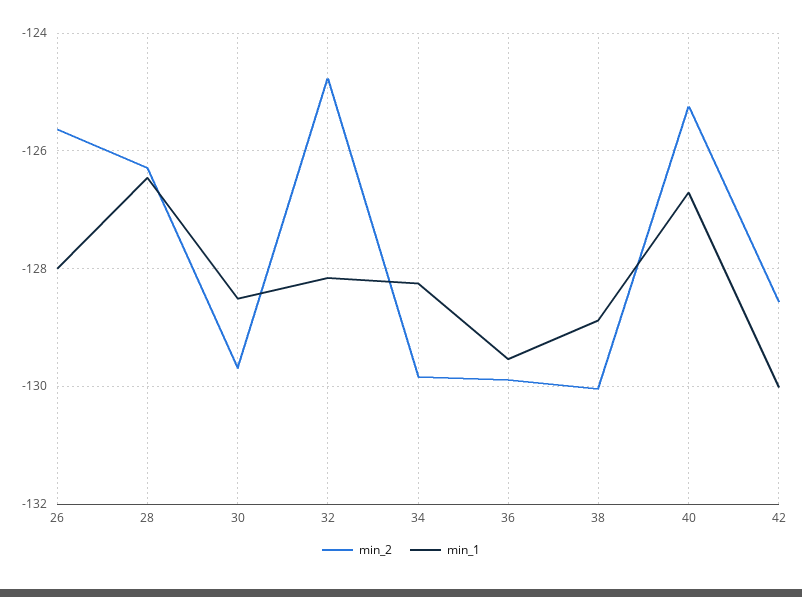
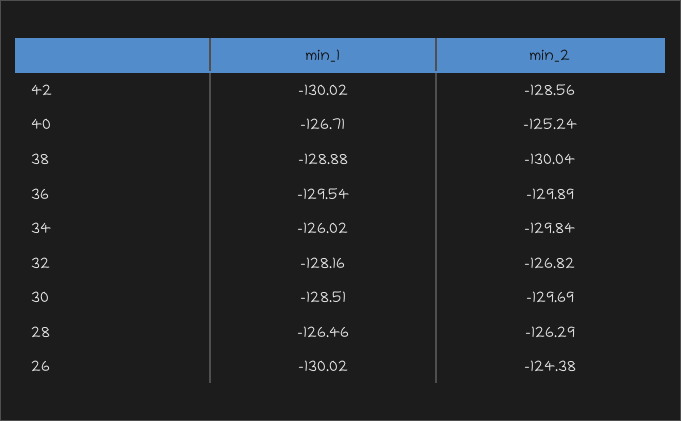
  {
    "min_2": {
-     "26": -125.6,
+     "26": -124.38,
      "28": -126.29,
      "30": -129.69,
-     "32": -124.8,
+     "32": -126.82,
      "34": -129.84,
      "36": -129.89,
      "38": -130.04,
      "40": -125.24,
      "42": -128.56
    },
    "min_1": {
-     "26": -128,
+     "26": -130.02,
      "28": -126.46,
      "30": -128.51,
      "32": -128.16,
-     "34": -128.2,
+     "34": -126.02,
      "36": -129.54,
      "38": -128.88,
      "40": -126.71,
      "42": -130.02
    }
  }

